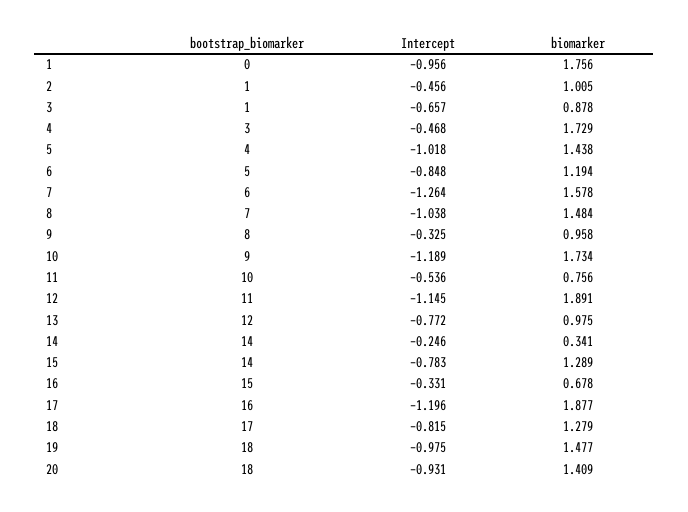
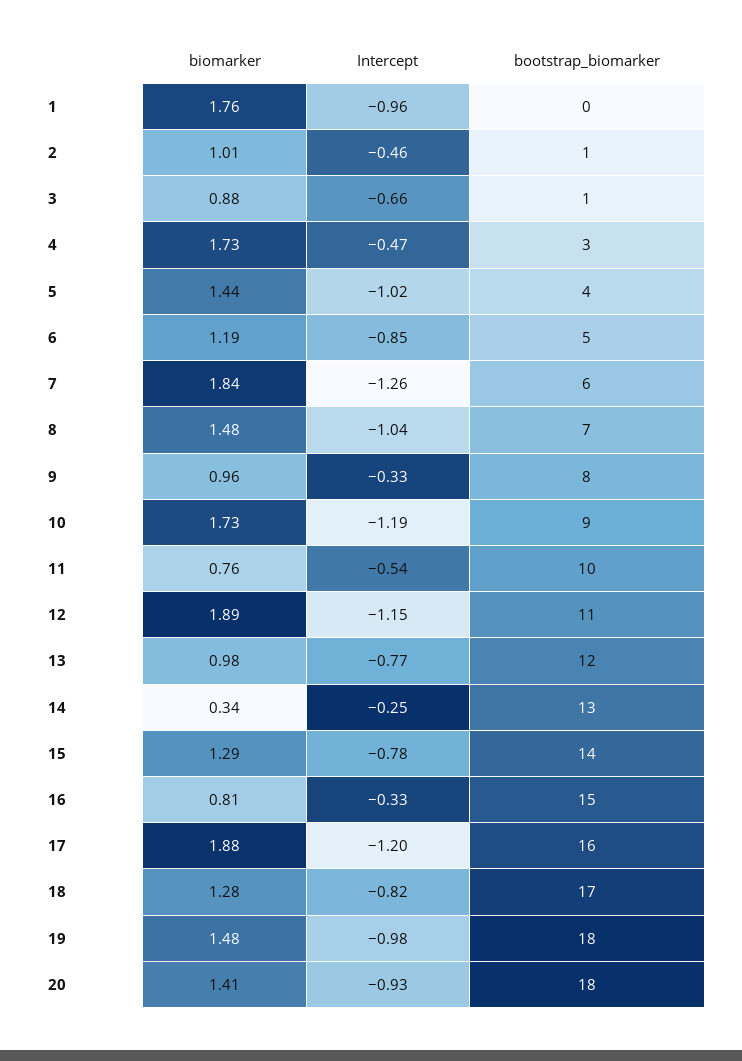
  {
    "bootstrap_biomarker": {
      "1": 0,
      "2": 1,
      "3": 1,
      "4": 3,
      "5": 4,
      "6": 5,
      "7": 6,
      "8": 7,
      "9": 8,
      "10": 9,
      "11": 10,
      "12": 11,
      "13": 12,
-     "14": 14,
+     "14": 13,
      "15": 14,
      "16": 15,
      "17": 16,
      "18": 17,
      "19": 18,
      "20": 18
    },
    "Intercept": {
      "1": -0.956,
      "2": -0.456,
      "3": -0.657,
      "4": -0.468,
      "5": -1.018,
      "6": -0.848,
      "7": -1.264,
      "8": -1.038,
      "9": -0.325,
      "10": -1.189,
      "11": -0.536,
      "12": -1.145,
      "13": -0.772,
      "14": -0.246,
      "15": -0.783,
      "16": -0.331,
      "17": -1.196,
      "18": -0.815,
      "19": -0.975,
      "20": -0.931
    },
    "biomarker": {
      "1": 1.756,
      "2": 1.005,
      "3": 0.878,
      "4": 1.729,
      "5": 1.438,
      "6": 1.194,
-     "7": 1.578,
+     "7": 1.84,
      "8": 1.484,
      "9": 0.958,
      "10": 1.734,
      "11": 0.756,
      "12": 1.891,
      "13": 0.975,
      "14": 0.341,
      "15": 1.289,
-     "16": 0.678,
+     "16": 0.81,
      "17": 1.877,
      "18": 1.279,
      "19": 1.477,
      "20": 1.409
    }
  }

